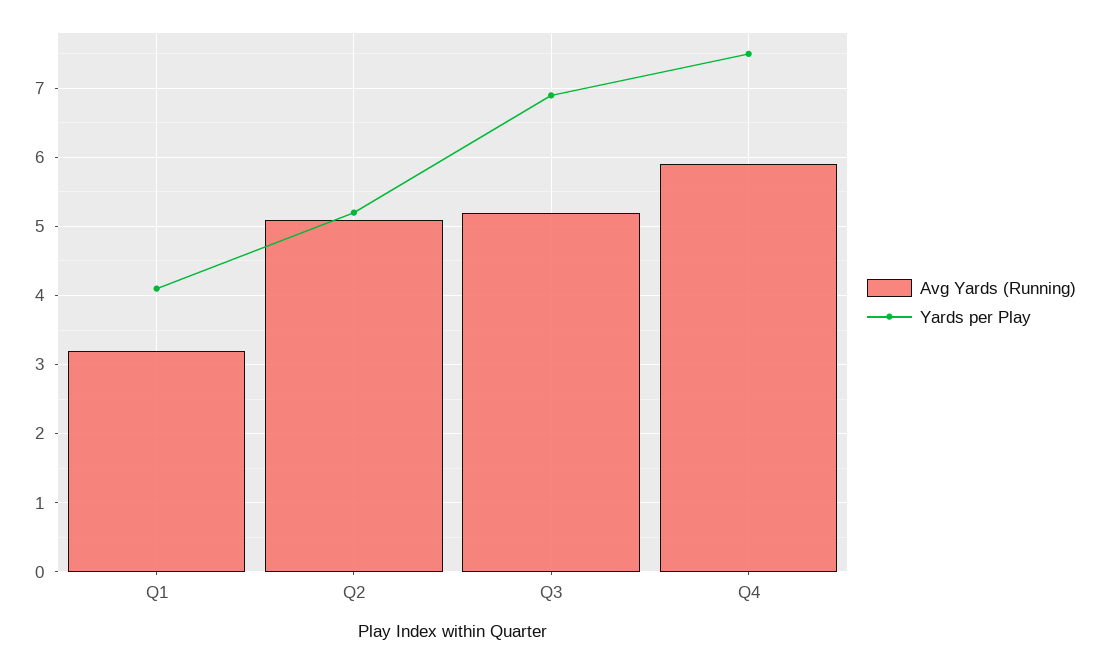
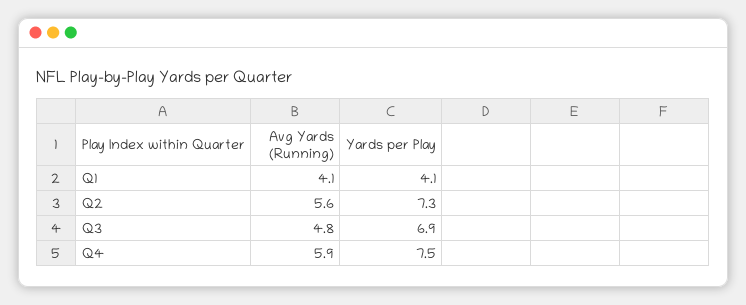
  {
    "Avg Yards (Running)": {
-     "Q1": 3.2,
+     "Q1": 4.1,
-     "Q2": 5.1,
+     "Q2": 5.6,
-     "Q3": 5.2,
+     "Q3": 4.8,
      "Q4": 5.9
    },
    "Yards per Play": {
      "Q1": 4.1,
-     "Q2": 5.2,
+     "Q2": 7.3,
      "Q3": 6.9,
      "Q4": 7.5
    }
  }

